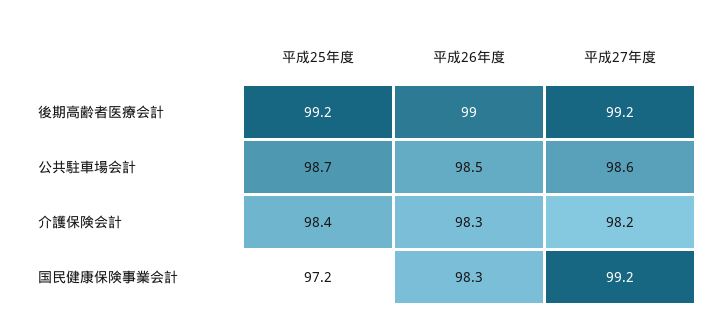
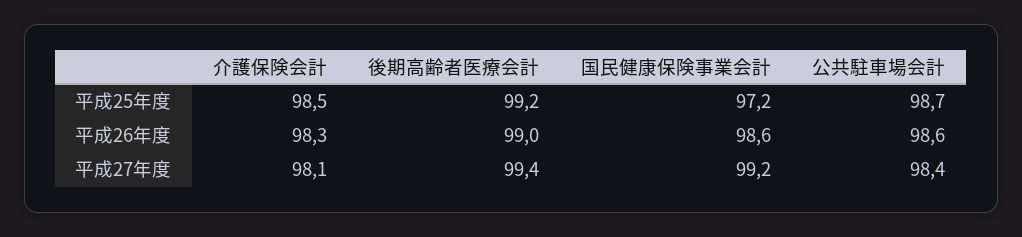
  {
    "平成25年度": {
      "後期高齢者医療会計": 99.2,
      "公共駐車場会計": 98.7,
-     "介護保険会計": 98.4,
+     "介護保険会計": 98.5,
      "国民健康保険事業会計": 97.2
    },
    "平成26年度": {
      "後期高齢者医療会計": 99,
-     "公共駐車場会計": 98.5,
+     "公共駐車場会計": 98.6,
      "介護保険会計": 98.3,
-     "国民健康保険事業会計": 98.3
+     "国民健康保険事業会計": 98.6
    },
    "平成27年度": {
-     "後期高齢者医療会計": 99.2,
+     "後期高齢者医療会計": 99.4,
-     "公共駐車場会計": 98.6,
+     "公共駐車場会計": 98.4,
-     "介護保険会計": 98.2,
+     "介護保険会計": 98.1,
      "国民健康保険事業会計": 99.2
    }
  }

